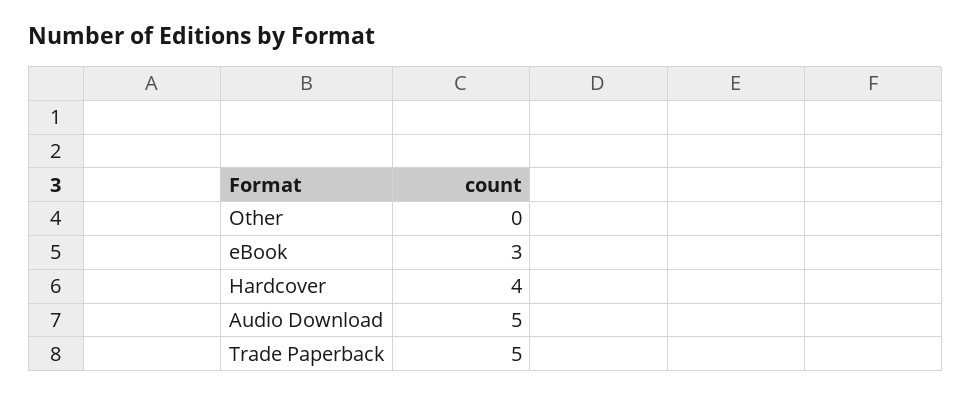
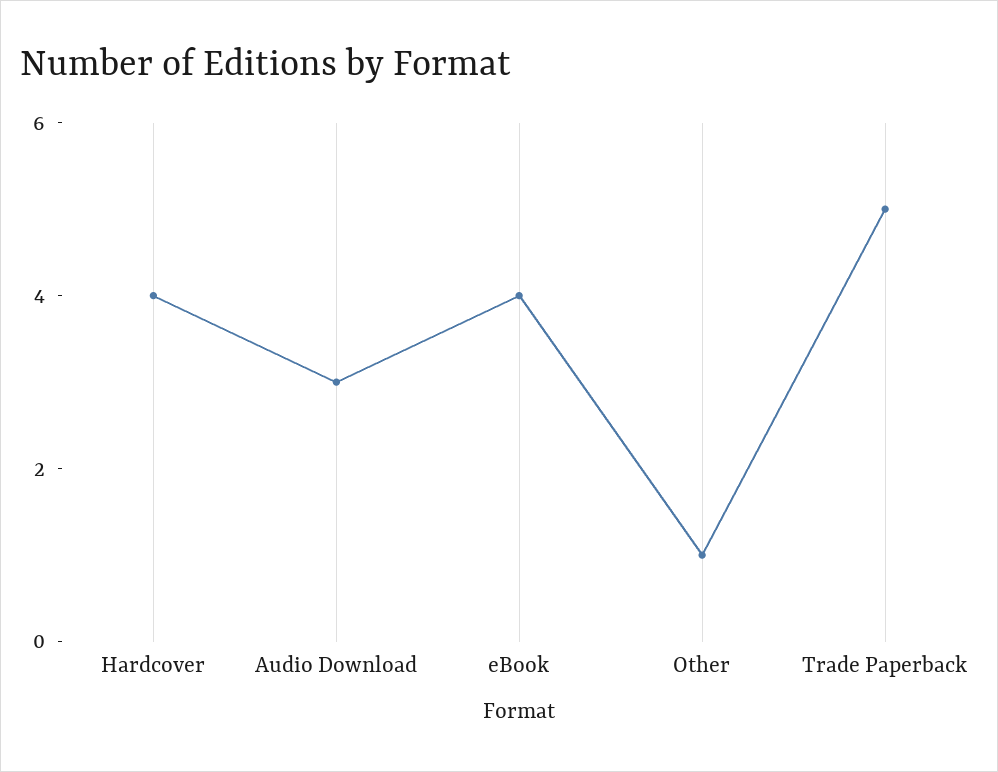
  {
-   "Other": 0,
+   "Other": 1,
-   "eBook": 3,
+   "eBook": 4,
    "Hardcover": 4,
-   "Audio Download": 5,
+   "Audio Download": 3,
    "Trade Paperback": 5
  }

